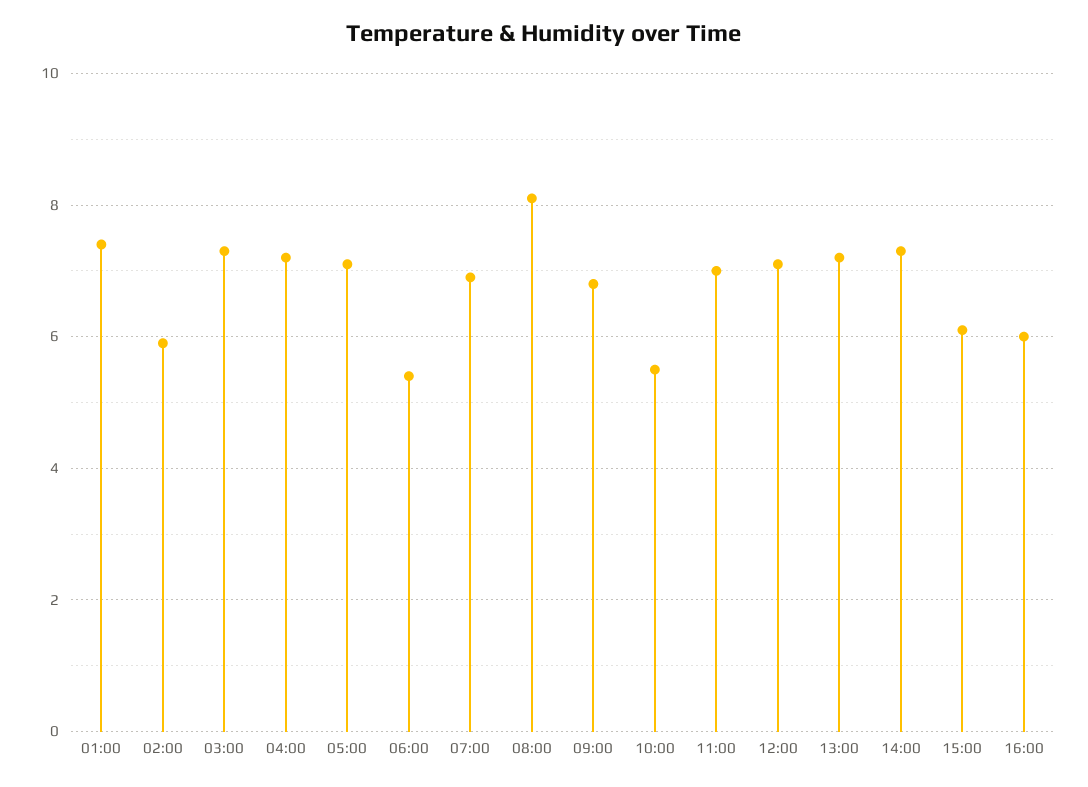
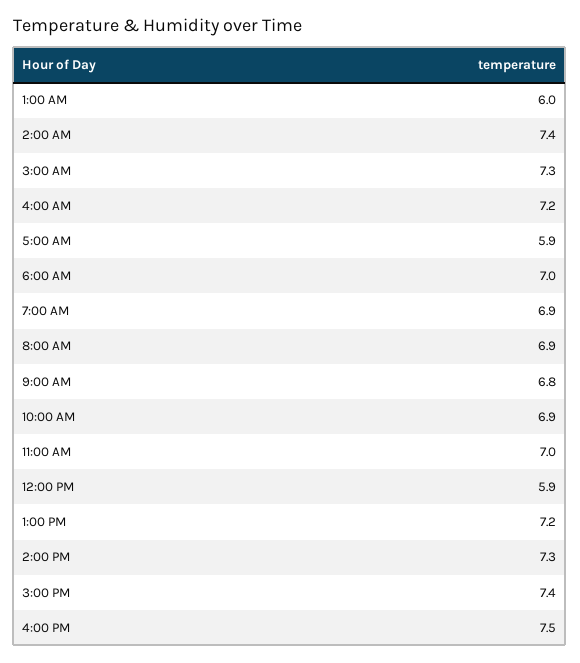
  {
-   "01:00": 7.5,
+   "01:00": 6,
-   "02:00": 6,
+   "02:00": 7.4,
    "03:00": 7.3,
    "04:00": 7.2,
-   "05:00": 7,
+   "05:00": 5.9,
-   "06:00": 5.5,
+   "06:00": 7,
    "07:00": 6.9,
-   "08:00": 8,
+   "08:00": 6.9,
    "09:00": 6.8,
-   "10:00": 5.5,
+   "10:00": 6.9,
    "11:00": 7,
-   "12:00": 7,
+   "12:00": 5.9,
    "13:00": 7.2,
    "14:00": 7.3,
-   "15:00": 6,
+   "15:00": 7.4,
-   "16:00": 6
+   "16:00": 7.5
  }

